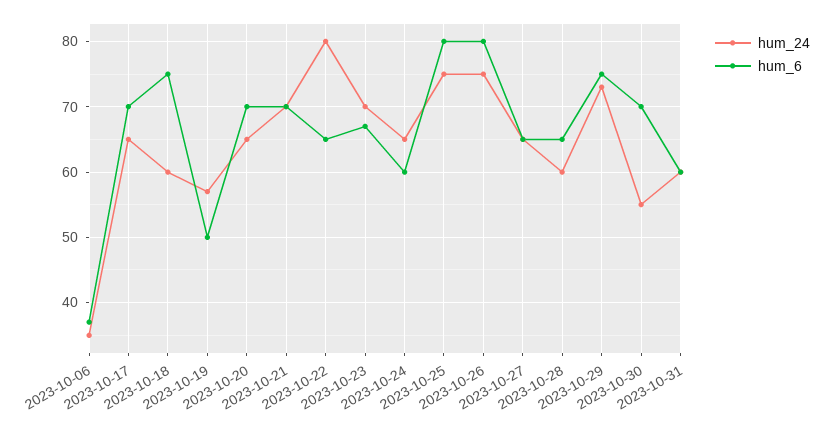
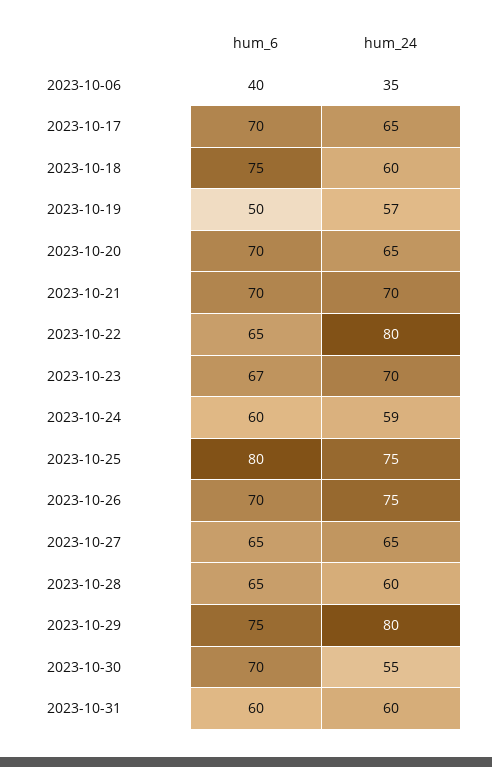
  {
    "hum_24": {
      "2023-10-06": 35,
      "2023-10-17": 65,
      "2023-10-18": 60,
      "2023-10-19": 57,
      "2023-10-20": 65,
      "2023-10-21": 70,
      "2023-10-22": 80,
      "2023-10-23": 70,
-     "2023-10-24": 65,
+     "2023-10-24": 59,
      "2023-10-25": 75,
      "2023-10-26": 75,
      "2023-10-27": 65,
      "2023-10-28": 60,
-     "2023-10-29": 73,
+     "2023-10-29": 80,
      "2023-10-30": 55,
      "2023-10-31": 60
    },
    "hum_6": {
-     "2023-10-06": 37,
+     "2023-10-06": 40,
      "2023-10-17": 70,
      "2023-10-18": 75,
      "2023-10-19": 50,
      "2023-10-20": 70,
      "2023-10-21": 70,
      "2023-10-22": 65,
      "2023-10-23": 67,
      "2023-10-24": 60,
      "2023-10-25": 80,
-     "2023-10-26": 80,
+     "2023-10-26": 70,
      "2023-10-27": 65,
      "2023-10-28": 65,
      "2023-10-29": 75,
      "2023-10-30": 70,
      "2023-10-31": 60
    }
  }

